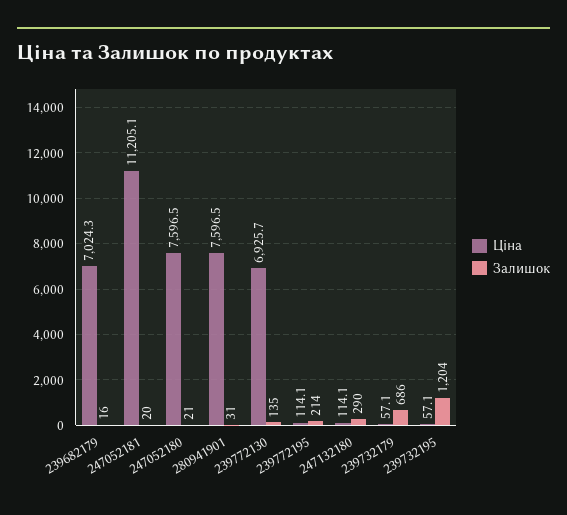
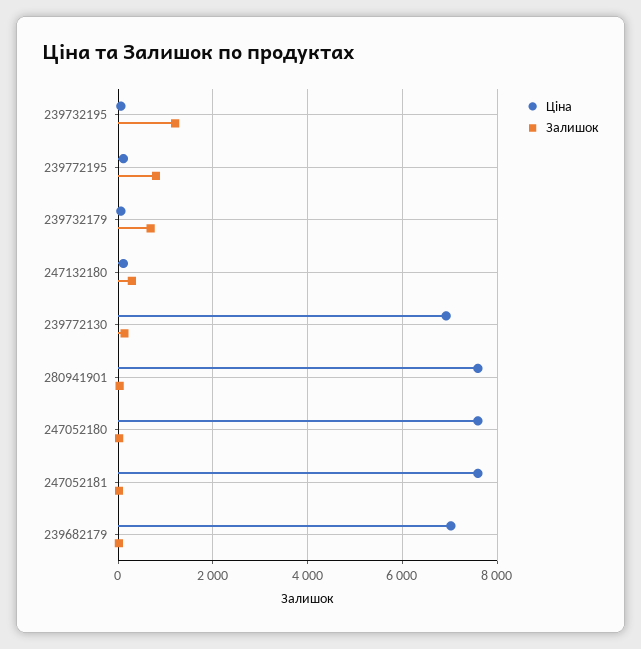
  {
    "Ціна": {
      "239682179": 7024.3,
-     "247052181": 11205.1,
+     "247052181": 7600,
      "247052180": 7596.5,
      "280941901": 7596.5,
      "239772130": 6925.7,
      "239772195": 114.1,
      "247132180": 114.1,
      "239732179": 57.1,
      "239732195": 57.1
    },
    "Залишок": {
      "239682179": 16,
      "247052181": 20,
      "247052180": 21,
      "280941901": 31,
      "239772130": 135,
-     "239772195": 214,
+     "239772195": 800,
      "247132180": 290,
      "239732179": 686,
      "239732195": 1204
    }
  }

